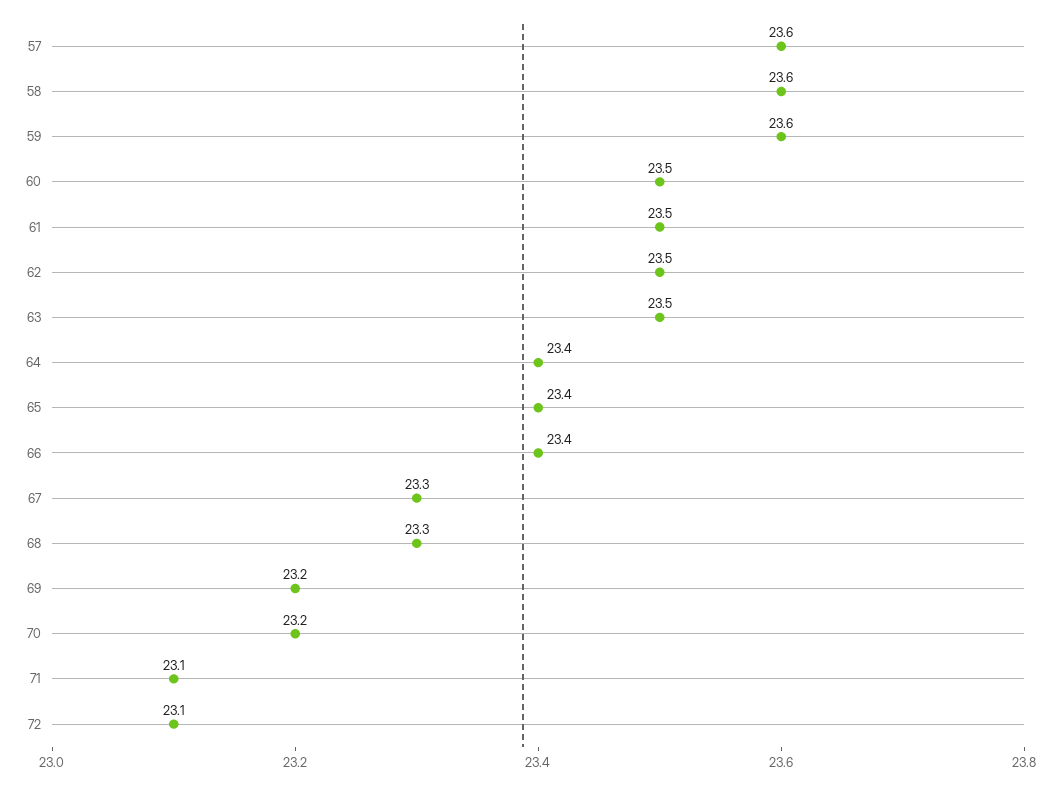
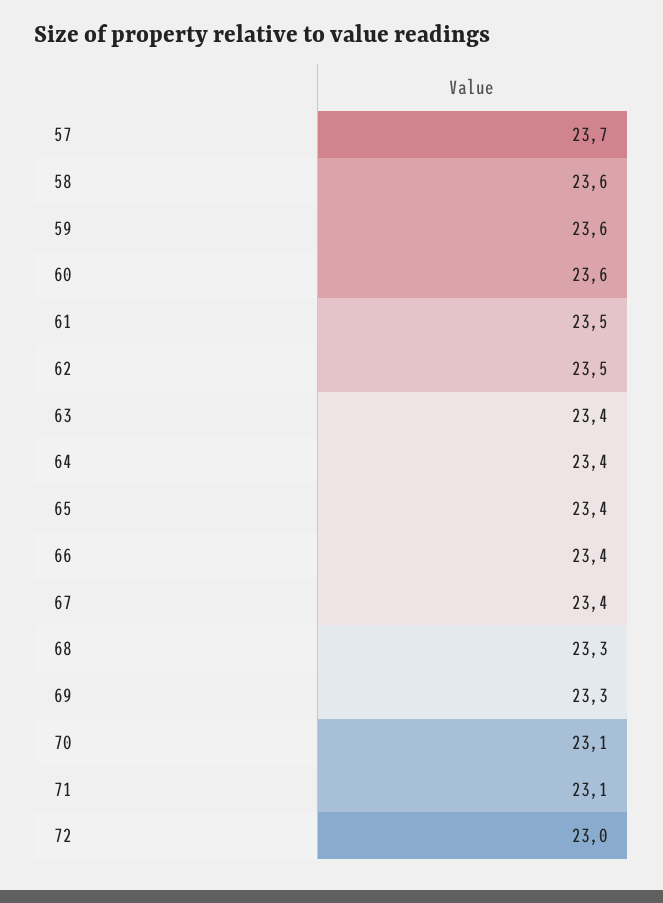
  {
-   "57": 23.6,
+   "57": 23.7,
    "58": 23.6,
    "59": 23.6,
-   "60": 23.5,
+   "60": 23.6,
    "61": 23.5,
    "62": 23.5,
-   "63": 23.5,
+   "63": 23.4,
    "64": 23.4,
    "65": 23.4,
    "66": 23.4,
-   "67": 23.3,
+   "67": 23.4,
    "68": 23.3,
-   "69": 23.2,
+   "69": 23.3,
-   "70": 23.2,
+   "70": 23.1,
    "71": 23.1,
-   "72": 23.1
+   "72": 23
  }

